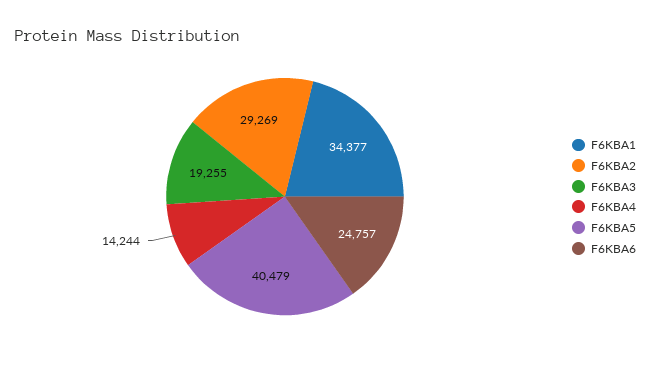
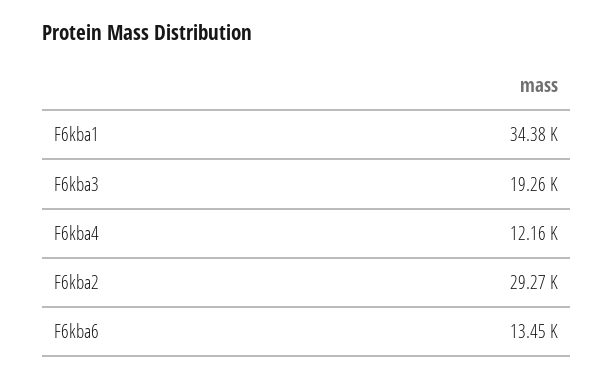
  {
    "F6KBA1": 34377,
    "F6KBA2": 29269,
    "F6KBA3": 19255,
-   "F6KBA4": 14244,
+   "F6KBA4": 12160,
-   "F6KBA5": 40479,
-   "F6KBA6": 24757
+   "F6KBA6": 13450
  }

